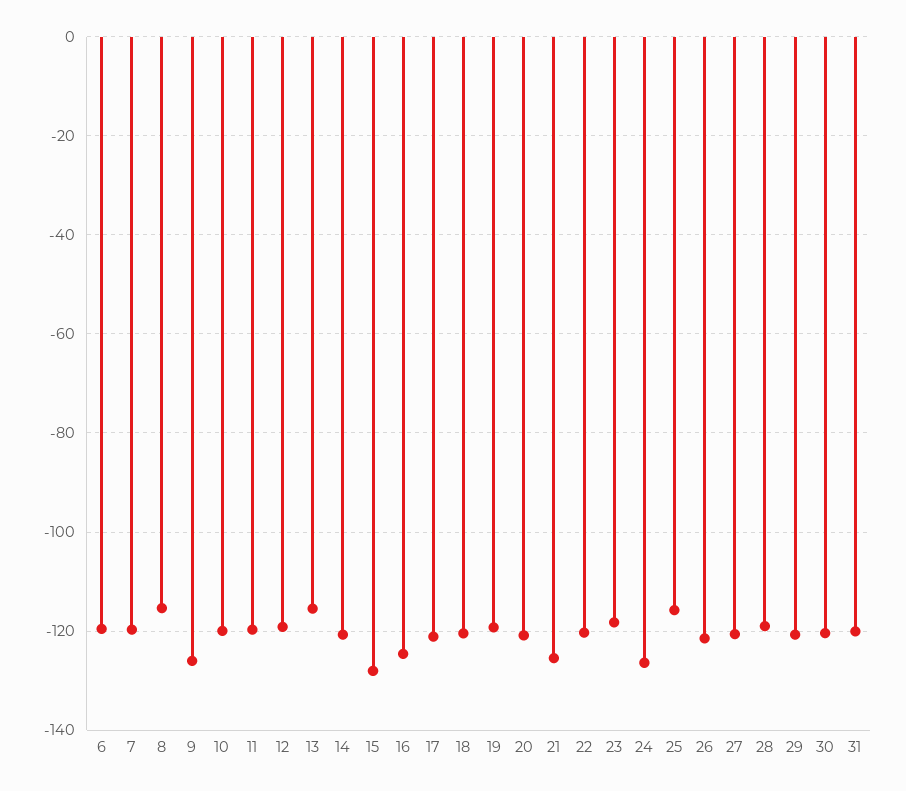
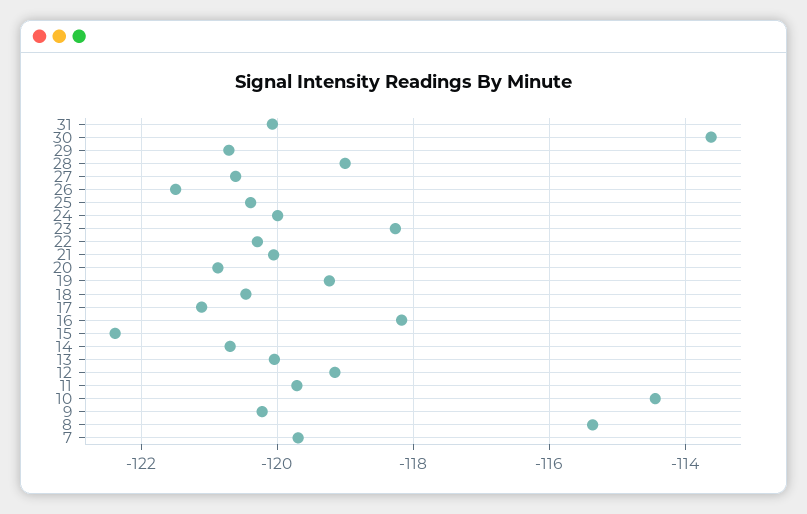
  {
-   "6": -120,
    "7": -119.6,
    "8": -115.4,
-   "9": -126,
+   "9": -120.2,
-   "10": -120,
+   "10": -114.4,
    "11": -119.8,
    "12": -119.2,
-   "13": -116,
+   "13": -120,
    "14": -120.6,
-   "15": -128,
+   "15": -122.4,
-   "16": -124,
+   "16": -118.2,
    "17": -121.2,
    "18": -120.4,
    "19": -119.2,
    "20": -120.8,
-   "21": -126,
+   "21": -120,
    "22": -120.2,
    "23": -118.2,
-   "24": -126,
+   "24": -120,
-   "25": -116,
+   "25": -120.4,
    "26": -121.4,
    "27": -120.6,
    "28": -119,
    "29": -120.8,
-   "30": -120,
+   "30": -113.6,
    "31": -120
  }

